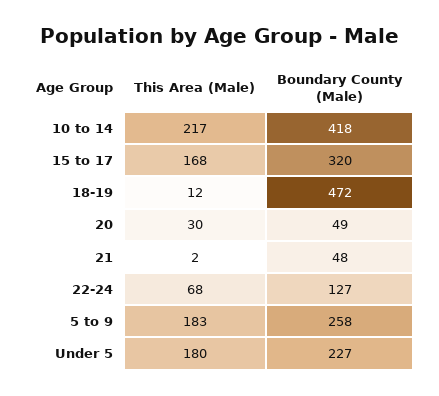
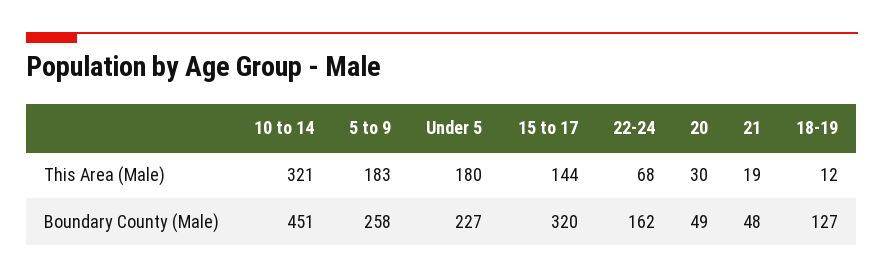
  {
    "This Area (Male)": {
-     "10 to 14": 217,
+     "10 to 14": 321,
-     "15 to 17": 168,
+     "15 to 17": 144,
      "18-19": 12,
      "20": 30,
-     "21": 2,
+     "21": 19,
      "22-24": 68,
      "5 to 9": 183,
      "Under 5": 180
    },
    "Boundary County (Male)": {
-     "10 to 14": 418,
+     "10 to 14": 451,
      "15 to 17": 320,
-     "18-19": 472,
+     "18-19": 127,
      "20": 49,
      "21": 48,
-     "22-24": 127,
+     "22-24": 162,
      "5 to 9": 258,
      "Under 5": 227
    }
  }

